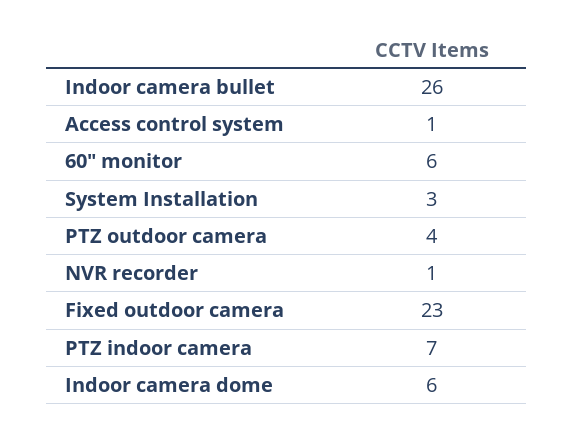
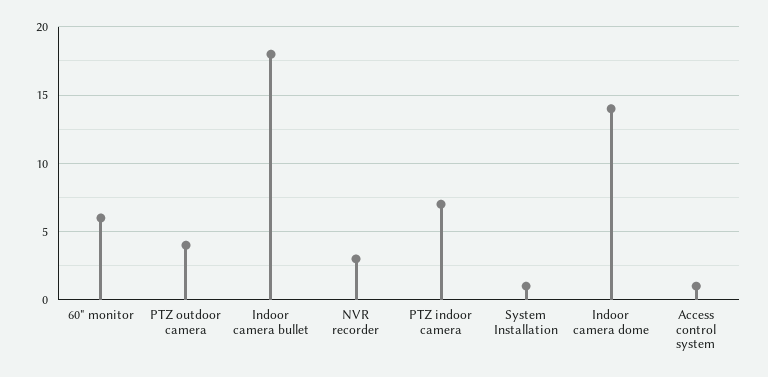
  {
-   "Indoor camera bullet": 26,
+   "Indoor camera bullet": 18,
    "Access control system": 1,
    "60\" monitor": 6,
-   "System Installation": 3,
+   "System Installation": 1,
    "PTZ outdoor camera": 4,
-   "NVR recorder": 1,
+   "NVR recorder": 3,
-   "Fixed outdoor camera": 23,
    "PTZ indoor camera": 7,
-   "Indoor camera dome": 6
+   "Indoor camera dome": 14
  }

